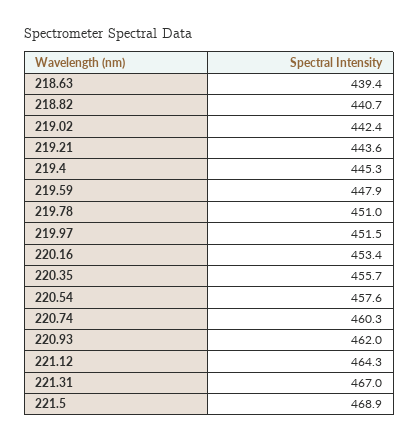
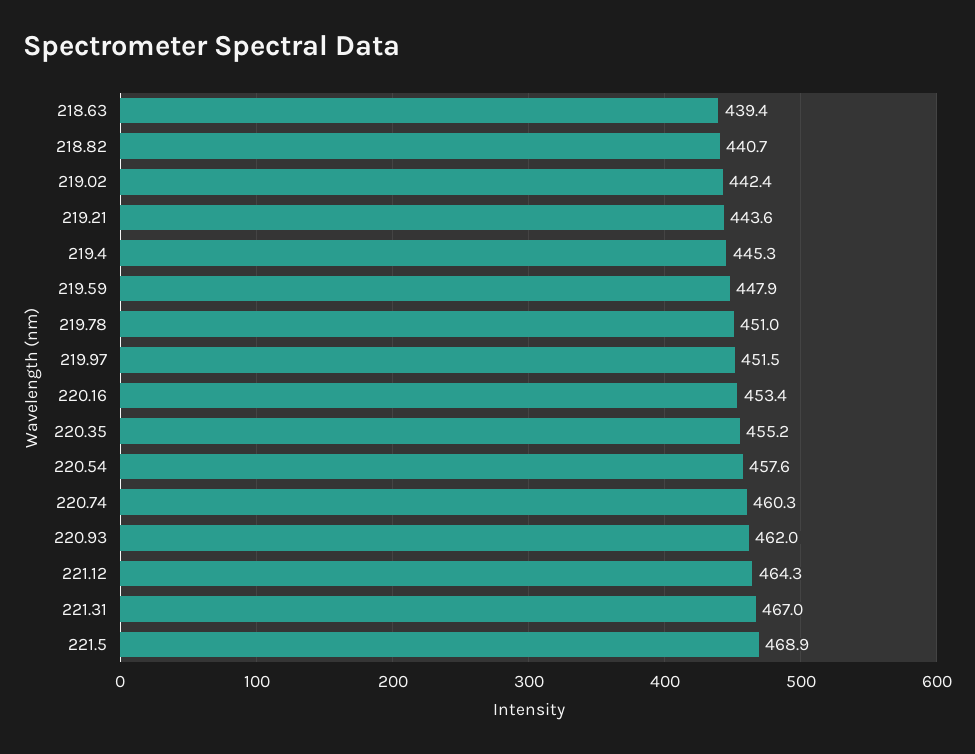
  {
    "218.63": 439.4,
    "218.82": 440.7,
    "219.02": 442.4,
    "219.21": 443.6,
    "219.4": 445.3,
    "219.59": 447.9,
    "219.78": 451,
    "219.97": 451.5,
    "220.16": 453.4,
-   "220.35": 455.7,
+   "220.35": 455.2,
    "220.54": 457.6,
    "220.74": 460.3,
    "220.93": 462,
    "221.12": 464.3,
    "221.31": 467,
    "221.5": 468.9
  }

